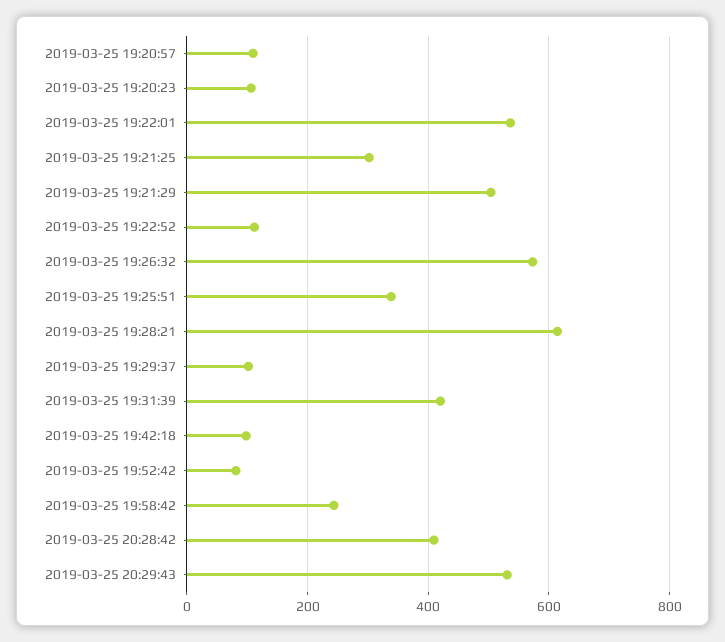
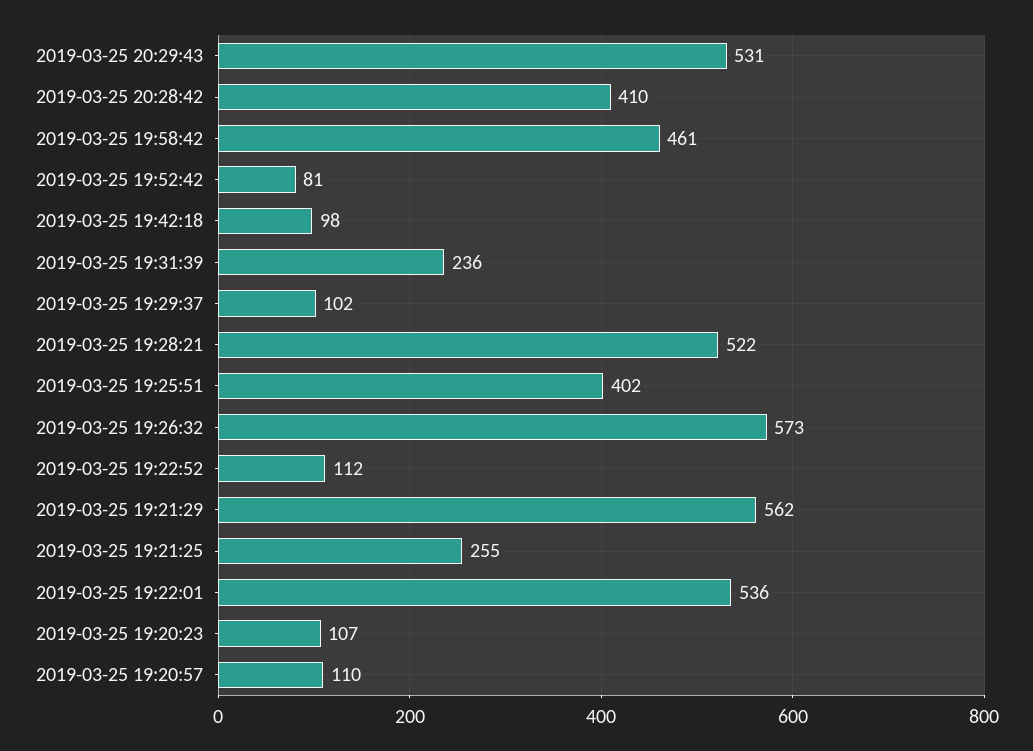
  {
    "2019-03-25 19:20:57": 110,
    "2019-03-25 19:20:23": 107,
    "2019-03-25 19:22:01": 536,
-   "2019-03-25 19:21:25": 300,
+   "2019-03-25 19:21:25": 255,
-   "2019-03-25 19:21:29": 500,
+   "2019-03-25 19:21:29": 562,
    "2019-03-25 19:22:52": 112,
    "2019-03-25 19:26:32": 573,
-   "2019-03-25 19:25:51": 340,
+   "2019-03-25 19:25:51": 402,
-   "2019-03-25 19:28:21": 620,
+   "2019-03-25 19:28:21": 522,
    "2019-03-25 19:29:37": 102,
-   "2019-03-25 19:31:39": 420,
+   "2019-03-25 19:31:39": 236,
    "2019-03-25 19:42:18": 98,
    "2019-03-25 19:52:42": 81,
-   "2019-03-25 19:58:42": 240,
+   "2019-03-25 19:58:42": 461,
    "2019-03-25 20:28:42": 410,
    "2019-03-25 20:29:43": 531
  }

